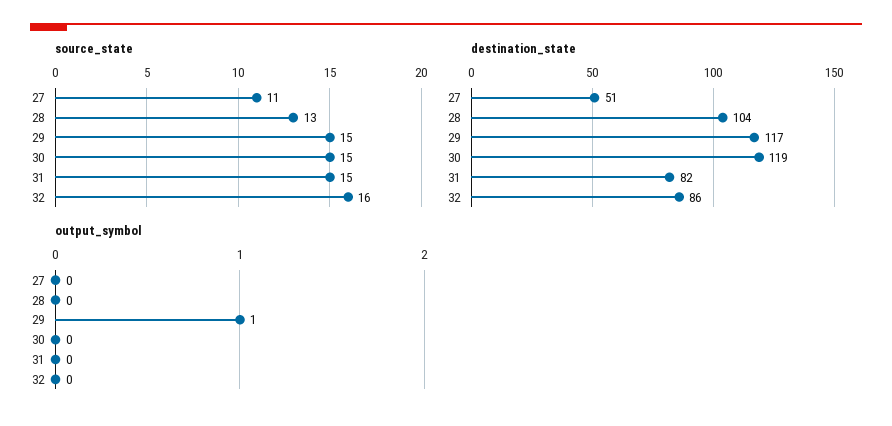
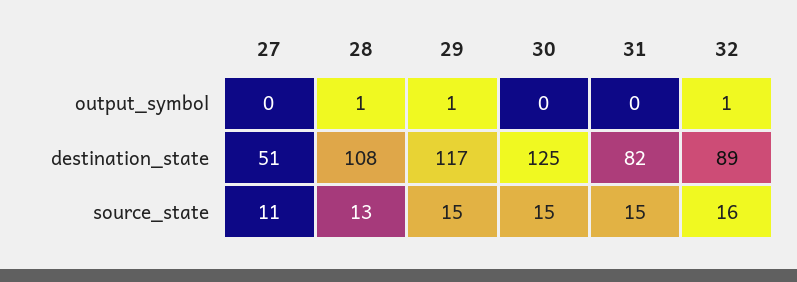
  {
    "source_state": {
      "27": 11,
      "28": 13,
      "29": 15,
      "30": 15,
      "31": 15,
      "32": 16
    },
    "destination_state": {
      "27": 51,
-     "28": 104,
+     "28": 108,
      "29": 117,
-     "30": 119,
+     "30": 125,
      "31": 82,
-     "32": 86
+     "32": 89
    },
    "output_symbol": {
      "27": 0,
-     "28": 0,
+     "28": 1,
      "29": 1,
      "30": 0,
      "31": 0,
-     "32": 0
+     "32": 1
    }
  }

